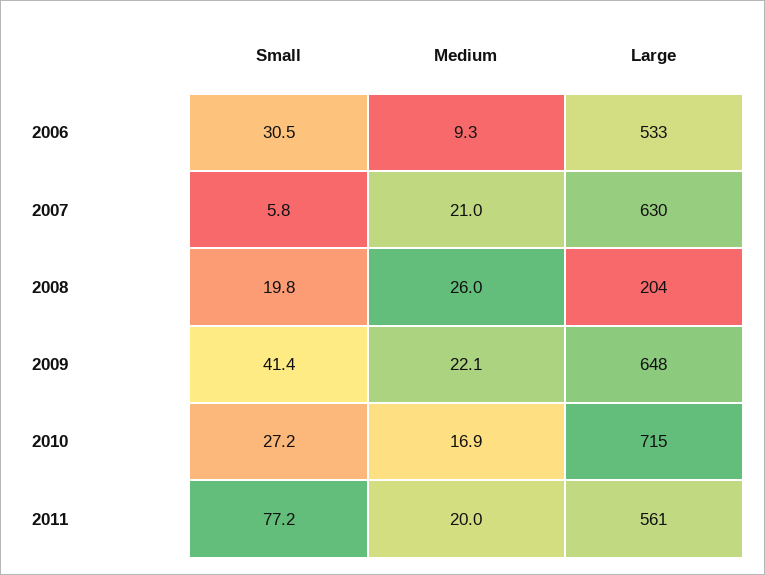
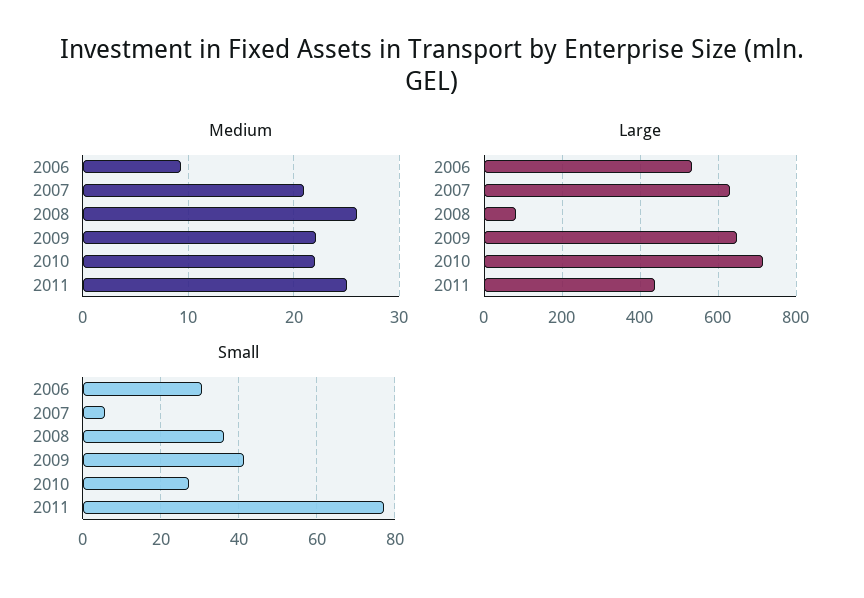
  {
    "Small": {
      "2006": 30.5,
      "2007": 5.8,
-     "2008": 19.8,
+     "2008": 36,
      "2009": 41.4,
      "2010": 27.2,
      "2011": 77.2
    },
    "Medium": {
      "2006": 9.3,
      "2007": 21,
      "2008": 26,
      "2009": 22.1,
-     "2010": 16.9,
+     "2010": 22,
-     "2011": 20
+     "2011": 25
    },
    "Large": {
      "2006": 533,
      "2007": 630,
-     "2008": 204,
+     "2008": 80,
      "2009": 648,
      "2010": 715,
-     "2011": 561
+     "2011": 440
    }
  }

